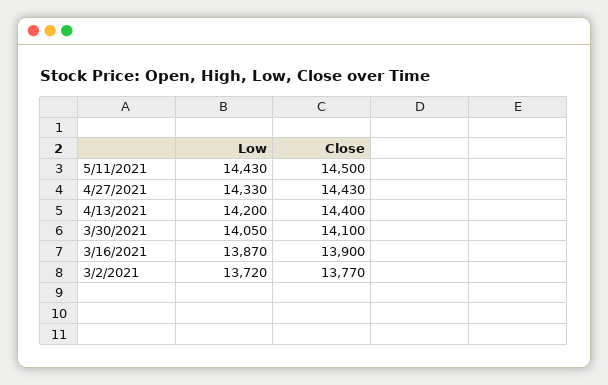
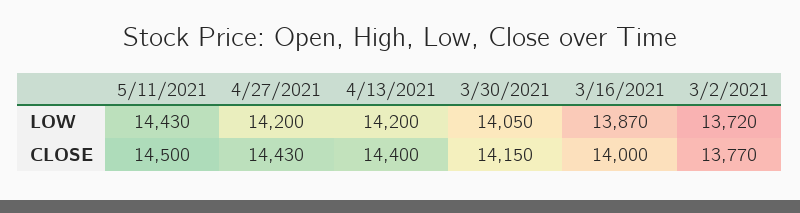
  {
    "Low": {
      "5/11/2021": 14430,
-     "4/27/2021": 14330,
+     "4/27/2021": 14200,
      "4/13/2021": 14200,
      "3/30/2021": 14050,
      "3/16/2021": 13870,
      "3/2/2021": 13720
    },
    "Close": {
      "5/11/2021": 14500,
      "4/27/2021": 14430,
      "4/13/2021": 14400,
-     "3/30/2021": 14100,
+     "3/30/2021": 14150,
-     "3/16/2021": 13900,
+     "3/16/2021": 14000,
      "3/2/2021": 13770
    }
  }

